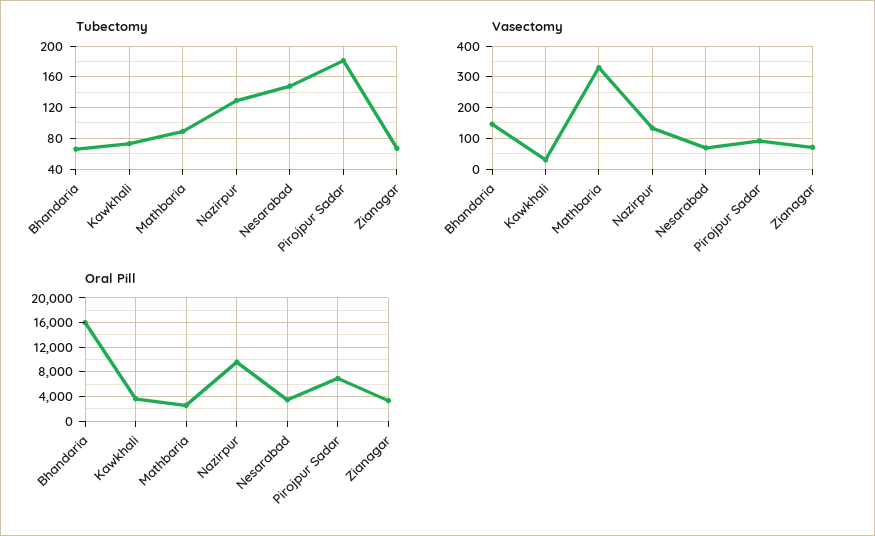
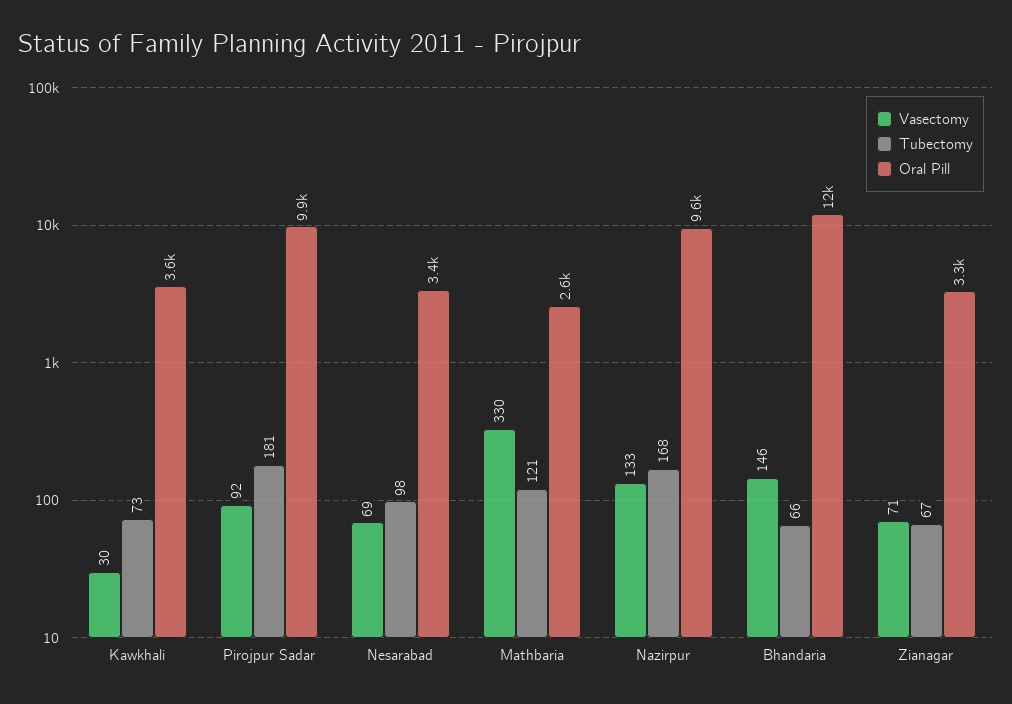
  {
    "Tubectomy": {
      "Bhandaria": 66,
      "Kawkhali": 73,
-     "Mathbaria": 90,
+     "Mathbaria": 121,
-     "Nazirpur": 130,
+     "Nazirpur": 168,
-     "Nesarabad": 150,
+     "Nesarabad": 98,
      "Pirojpur Sadar": 181,
      "Zianagar": 67
    },
    "Vasectomy": {
      "Bhandaria": 146,
      "Kawkhali": 30,
      "Mathbaria": 330,
      "Nazirpur": 133,
      "Nesarabad": 69,
      "Pirojpur Sadar": 92,
      "Zianagar": 71
    },
    "Oral Pill": {
-     "Bhandaria": 16000,
+     "Bhandaria": 12000,
      "Kawkhali": 3600,
      "Mathbaria": 2600,
      "Nazirpur": 9600,
      "Nesarabad": 3400,
-     "Pirojpur Sadar": 7000,
+     "Pirojpur Sadar": 9900,
      "Zianagar": 3300
    }
  }

